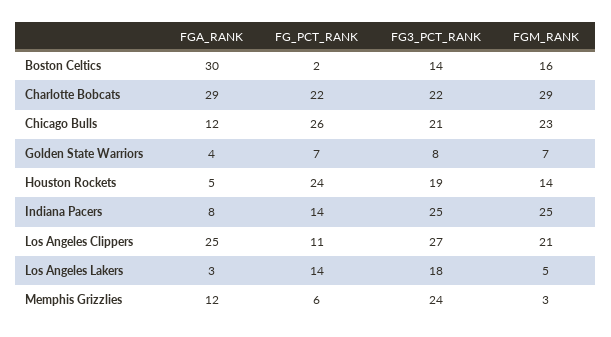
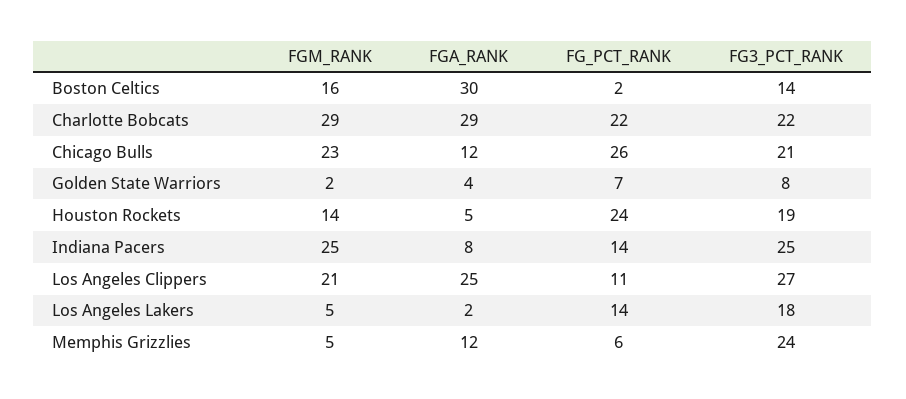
  {
    "FGA_RANK": {
      "Boston Celtics": 30,
      "Charlotte Bobcats": 29,
      "Chicago Bulls": 12,
      "Golden State Warriors": 4,
      "Houston Rockets": 5,
      "Indiana Pacers": 8,
      "Los Angeles Clippers": 25,
-     "Los Angeles Lakers": 3,
+     "Los Angeles Lakers": 2,
      "Memphis Grizzlies": 12
    },
    "FG_PCT_RANK": {
      "Boston Celtics": 2,
      "Charlotte Bobcats": 22,
      "Chicago Bulls": 26,
      "Golden State Warriors": 7,
      "Houston Rockets": 24,
      "Indiana Pacers": 14,
      "Los Angeles Clippers": 11,
      "Los Angeles Lakers": 14,
      "Memphis Grizzlies": 6
    },
    "FG3_PCT_RANK": {
      "Boston Celtics": 14,
      "Charlotte Bobcats": 22,
      "Chicago Bulls": 21,
      "Golden State Warriors": 8,
      "Houston Rockets": 19,
      "Indiana Pacers": 25,
      "Los Angeles Clippers": 27,
      "Los Angeles Lakers": 18,
      "Memphis Grizzlies": 24
    },
    "FGM_RANK": {
      "Boston Celtics": 16,
      "Charlotte Bobcats": 29,
      "Chicago Bulls": 23,
-     "Golden State Warriors": 7,
+     "Golden State Warriors": 2,
      "Houston Rockets": 14,
      "Indiana Pacers": 25,
      "Los Angeles Clippers": 21,
      "Los Angeles Lakers": 5,
-     "Memphis Grizzlies": 3
+     "Memphis Grizzlies": 5
    }
  }

